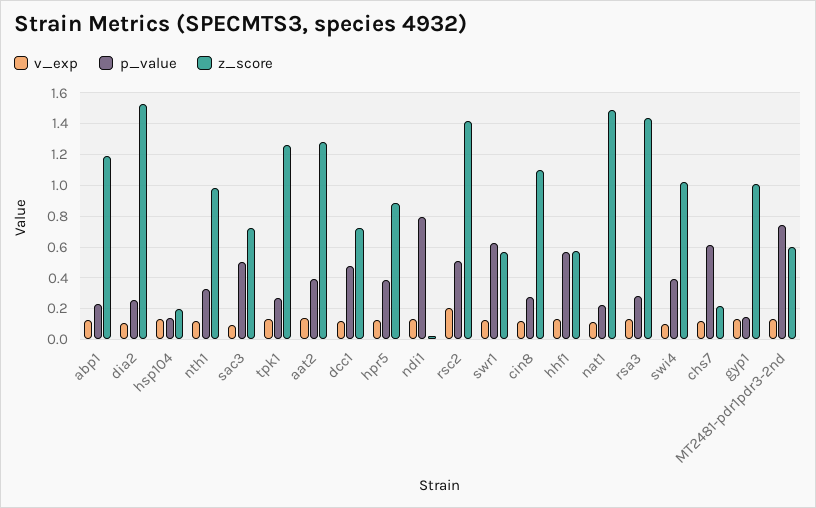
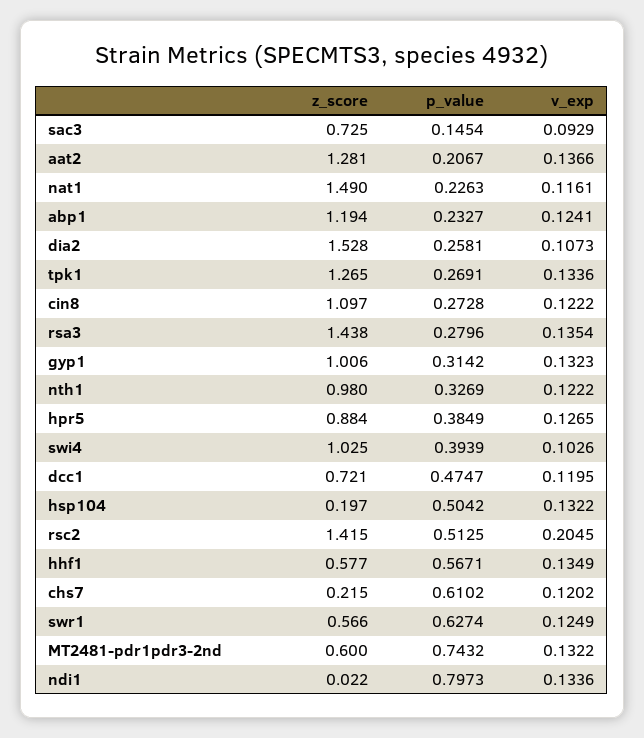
  {
    "v_exp": {
      "abp1": 0.1241,
      "dia2": 0.1073,
      "hsp104": 0.1322,
      "nth1": 0.1222,
      "sac3": 0.0929,
      "tpk1": 0.1336,
      "aat2": 0.1366,
      "dcc1": 0.1195,
      "hpr5": 0.1265,
      "ndi1": 0.1336,
      "rsc2": 0.2045,
      "swr1": 0.1249,
      "cin8": 0.1222,
      "hhf1": 0.1349,
      "nat1": 0.1161,
      "rsa3": 0.1354,
      "swi4": 0.1026,
      "chs7": 0.1202,
      "gyp1": 0.1323,
      "MT2481-pdr1pdr3-2nd": 0.1322
    },
    "p_value": {
      "abp1": 0.2327,
      "dia2": 0.2581,
-     "hsp104": 0.15,
+     "hsp104": 0.5042,
      "nth1": 0.3269,
-     "sac3": 0.5,
+     "sac3": 0.1454,
      "tpk1": 0.2691,
-     "aat2": 0.4,
+     "aat2": 0.2067,
      "dcc1": 0.4747,
      "hpr5": 0.3849,
      "ndi1": 0.7973,
      "rsc2": 0.5125,
      "swr1": 0.6274,
      "cin8": 0.2728,
      "hhf1": 0.5671,
      "nat1": 0.2263,
      "rsa3": 0.2796,
      "swi4": 0.3939,
      "chs7": 0.6102,
-     "gyp1": 0.15,
+     "gyp1": 0.3142,
      "MT2481-pdr1pdr3-2nd": 0.7432
    },
    "z_score": {
      "abp1": 1.194,
      "dia2": 1.528,
      "hsp104": 0.197,
      "nth1": 0.98,
      "sac3": 0.725,
      "tpk1": 1.265,
      "aat2": 1.281,
      "dcc1": 0.721,
      "hpr5": 0.884,
      "ndi1": 0.022,
      "rsc2": 1.415,
      "swr1": 0.566,
      "cin8": 1.097,
      "hhf1": 0.577,
      "nat1": 1.49,
      "rsa3": 1.438,
      "swi4": 1.025,
      "chs7": 0.215,
      "gyp1": 1.006,
      "MT2481-pdr1pdr3-2nd": 0.6
    }
  }

